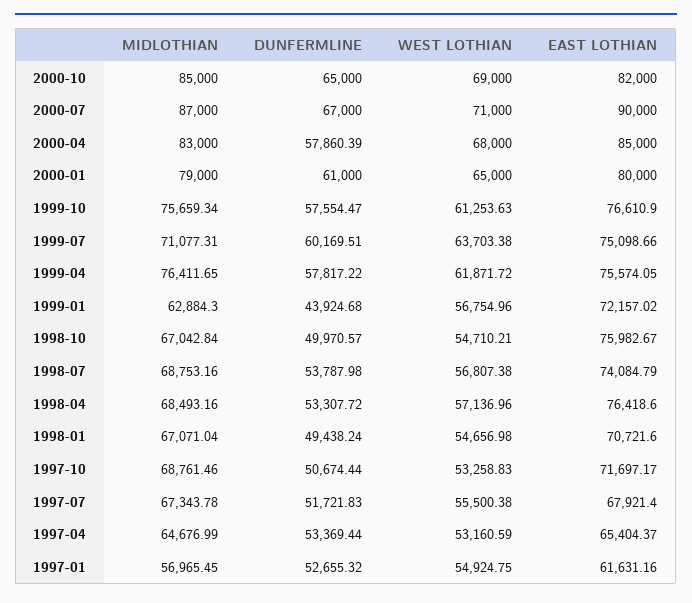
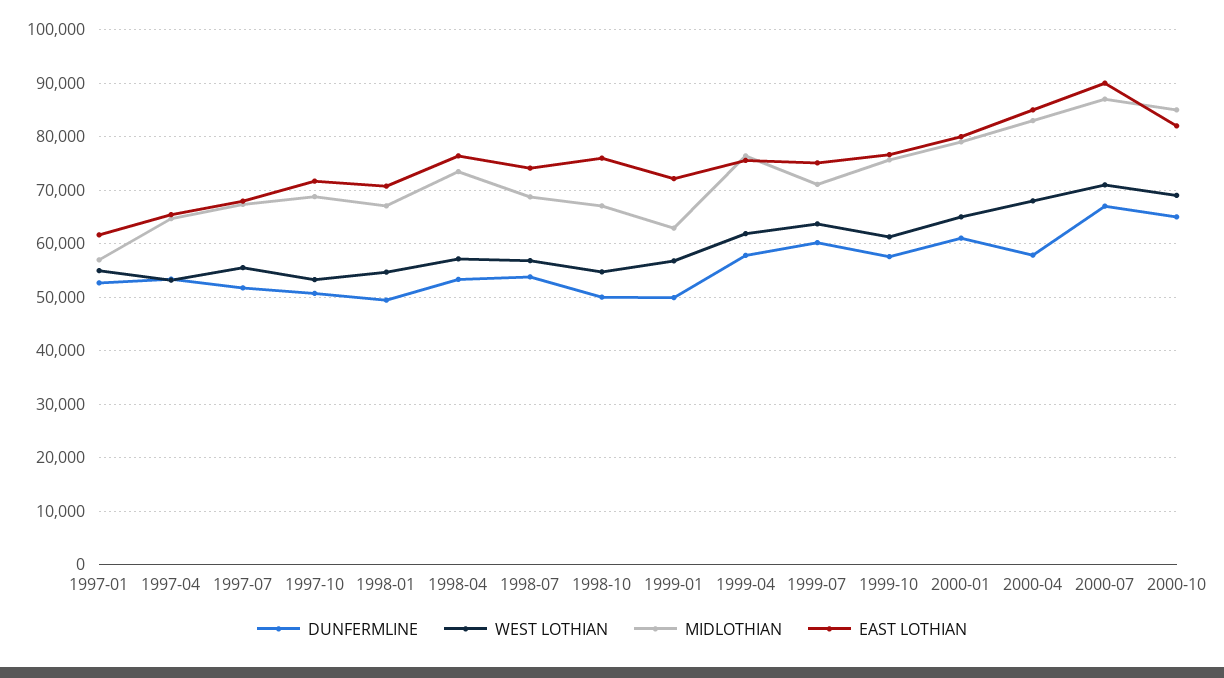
  {
    "MIDLOTHIAN": {
      "2000-10": 85000,
      "2000-07": 87000,
      "2000-04": 83000,
      "2000-01": 79000,
      "1999-10": 75659.34,
      "1999-07": 71077.31,
      "1999-04": 76411.65,
      "1999-01": 62884.3,
      "1998-10": 67042.84,
      "1998-07": 68753.16,
-     "1998-04": 68493.16,
+     "1998-04": 74000,
      "1998-01": 67071.04,
      "1997-10": 68761.46,
      "1997-07": 67343.78,
      "1997-04": 64676.99,
      "1997-01": 56965.45
    },
    "DUNFERMLINE": {
      "2000-10": 65000,
      "2000-07": 67000,
      "2000-04": 57860.39,
      "2000-01": 61000,
      "1999-10": 57554.47,
      "1999-07": 60169.51,
      "1999-04": 57817.22,
-     "1999-01": 43924.68,
+     "1999-01": 50000,
      "1998-10": 49970.57,
      "1998-07": 53787.98,
      "1998-04": 53307.72,
      "1998-01": 49438.24,
      "1997-10": 50674.44,
      "1997-07": 51721.83,
      "1997-04": 53369.44,
      "1997-01": 52655.32
    },
    "WEST LOTHIAN": {
      "2000-10": 69000,
      "2000-07": 71000,
      "2000-04": 68000,
      "2000-01": 65000,
      "1999-10": 61253.63,
      "1999-07": 63703.38,
      "1999-04": 61871.72,
      "1999-01": 56754.96,
      "1998-10": 54710.21,
      "1998-07": 56807.38,
      "1998-04": 57136.96,
      "1998-01": 54656.98,
      "1997-10": 53258.83,
      "1997-07": 55500.38,
      "1997-04": 53160.59,
      "1997-01": 54924.75
    },
    "EAST LOTHIAN": {
      "2000-10": 82000,
      "2000-07": 90000,
      "2000-04": 85000,
      "2000-01": 80000,
      "1999-10": 76610.9,
      "1999-07": 75098.66,
      "1999-04": 75574.05,
      "1999-01": 72157.02,
      "1998-10": 75982.67,
      "1998-07": 74084.79,
      "1998-04": 76418.6,
      "1998-01": 70721.6,
      "1997-10": 71697.17,
      "1997-07": 67921.4,
      "1997-04": 65404.37,
      "1997-01": 61631.16
    }
  }

